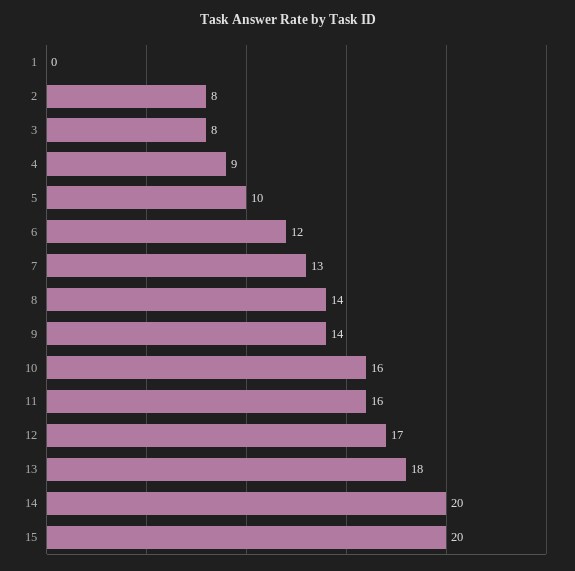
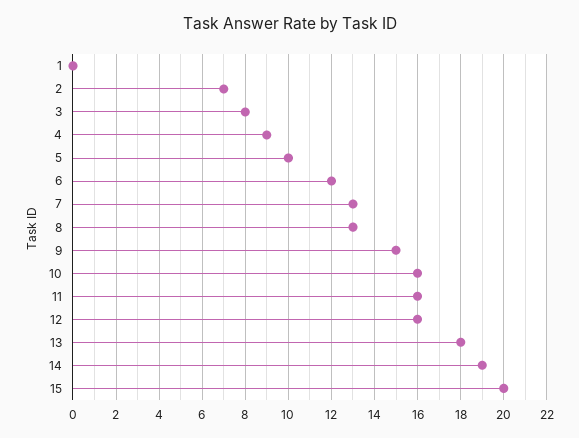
  {
    "1": 0,
-   "2": 8,
+   "2": 7,
    "3": 8,
    "4": 9,
    "5": 10,
    "6": 12,
    "7": 13,
-   "8": 14,
+   "8": 13,
-   "9": 14,
+   "9": 15,
    "10": 16,
    "11": 16,
-   "12": 17,
+   "12": 16,
    "13": 18,
-   "14": 20,
+   "14": 19,
    "15": 20
  }

